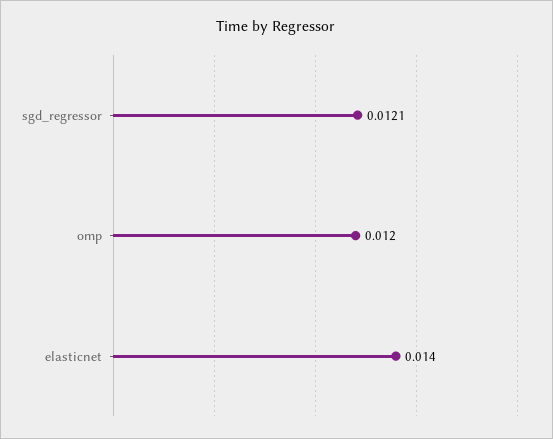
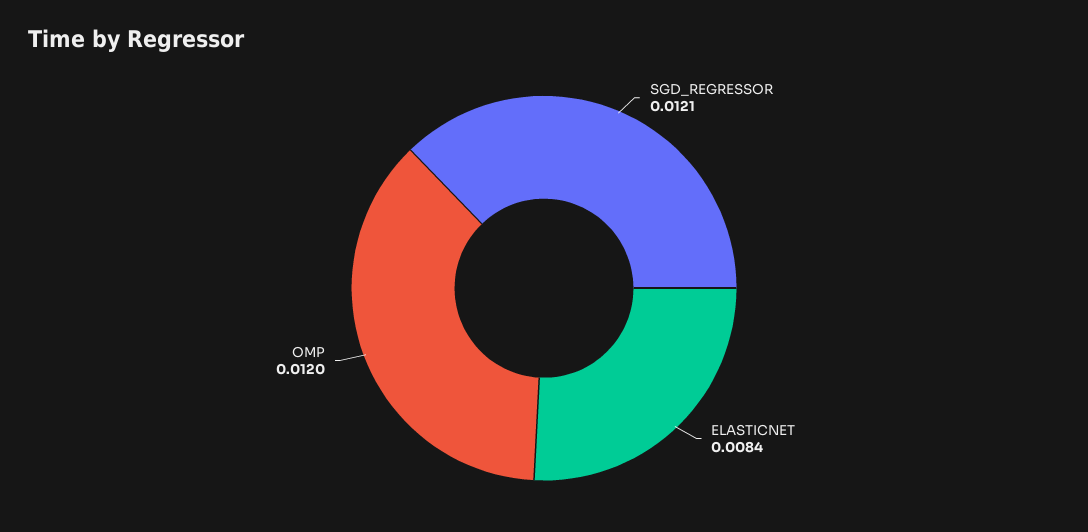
  {
    "sgd_regressor": 0.0121,
    "omp": 0.012,
-   "elasticnet": 0.014
+   "elasticnet": 0.0084
  }

